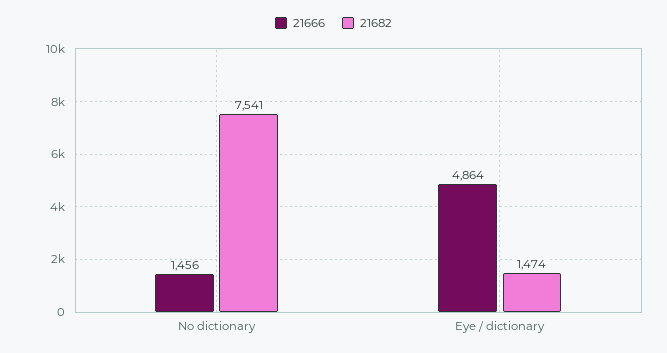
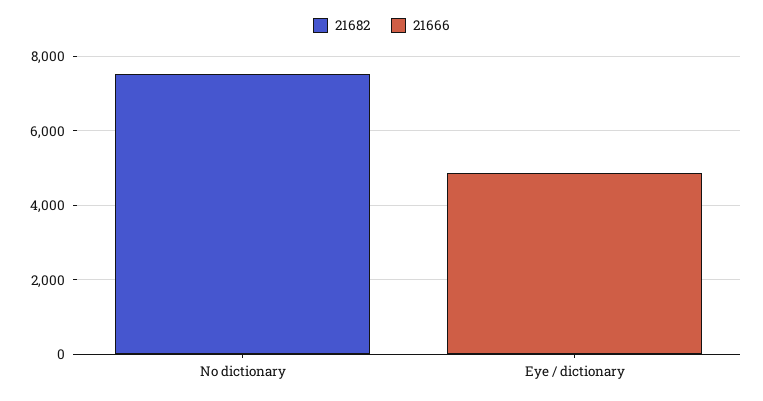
  {
    "21666": {
-     "No dictionary": 1456,
+     "No dictionary": 0,
      "Eye / dictionary": 4864
    },
    "21682": {
      "No dictionary": 7541,
-     "Eye / dictionary": 1474
+     "Eye / dictionary": 0
    }
  }

